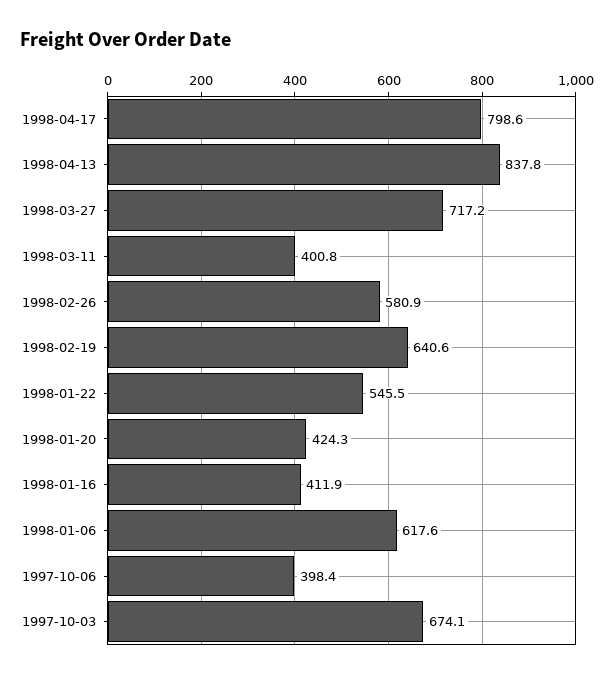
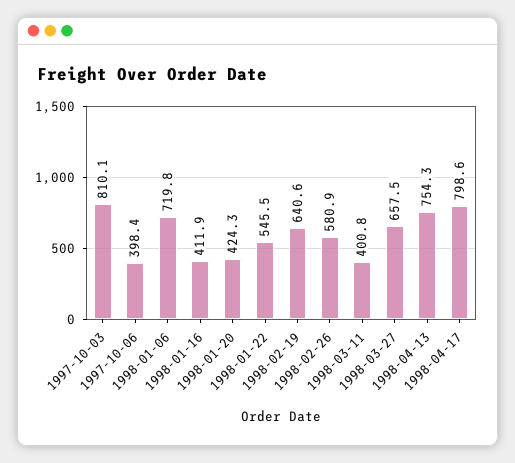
  {
    "1998-04-17": 798.6,
-   "1998-04-13": 837.8,
+   "1998-04-13": 754.3,
-   "1998-03-27": 717.2,
+   "1998-03-27": 657.5,
    "1998-03-11": 400.8,
    "1998-02-26": 580.9,
    "1998-02-19": 640.6,
    "1998-01-22": 545.5,
    "1998-01-20": 424.3,
    "1998-01-16": 411.9,
-   "1998-01-06": 617.6,
+   "1998-01-06": 719.8,
    "1997-10-06": 398.4,
-   "1997-10-03": 674.1
+   "1997-10-03": 810.1
  }

